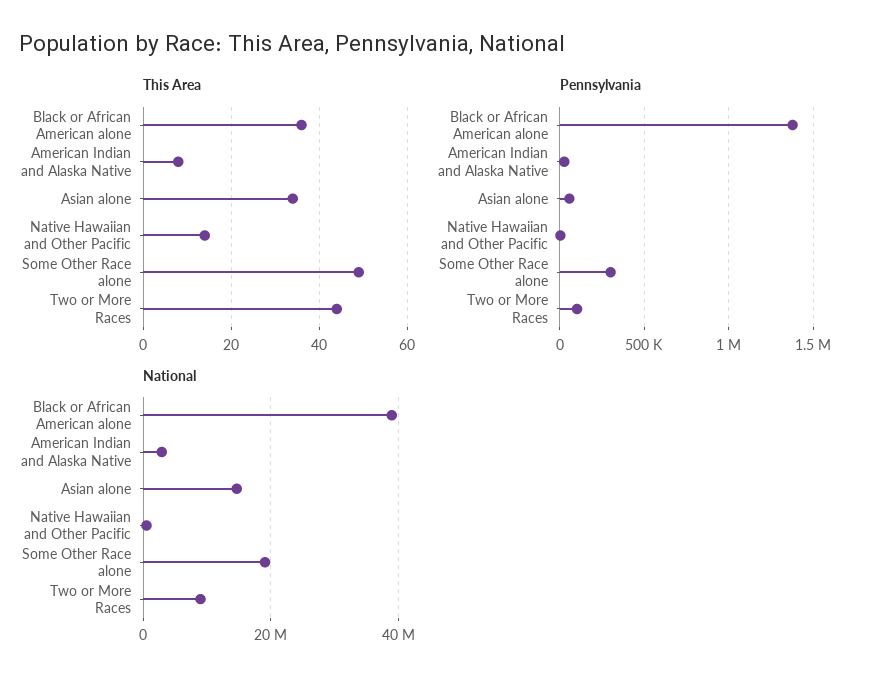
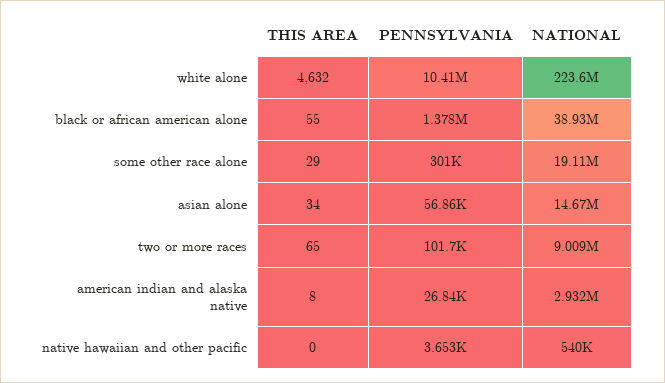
  {
    "This Area": {
-     "Black or African American alone": 35,
+     "Black or African American alone": 55,
      "American Indian and Alaska Native": 8,
      "Asian alone": 34,
-     "Native Hawaiian and Other Pacific": 15,
+     "Native Hawaiian and Other Pacific": 0,
-     "Some Other Race alone": 50,
+     "Some Other Race alone": 29,
-     "Two or More Races": 45
+     "Two or More Races": 65,
+     "white alone": 4632
    },
    "Pennsylvania": {
      "Black or African American alone": 1378000,
      "American Indian and Alaska Native": 26840,
      "Asian alone": 56860,
      "Native Hawaiian and Other Pacific": 3653,
      "Some Other Race alone": 301000,
-     "Two or More Races": 101700
+     "Two or More Races": 101700,
+     "white alone": 10410000
    },
    "National": {
      "Black or African American alone": 38930000,
      "American Indian and Alaska Native": 2932000,
      "Asian alone": 14670000,
      "Native Hawaiian and Other Pacific": 540000,
      "Some Other Race alone": 19110000,
-     "Two or More Races": 9009000
+     "Two or More Races": 9009000,
+     "white alone": 223600000
    }
  }

